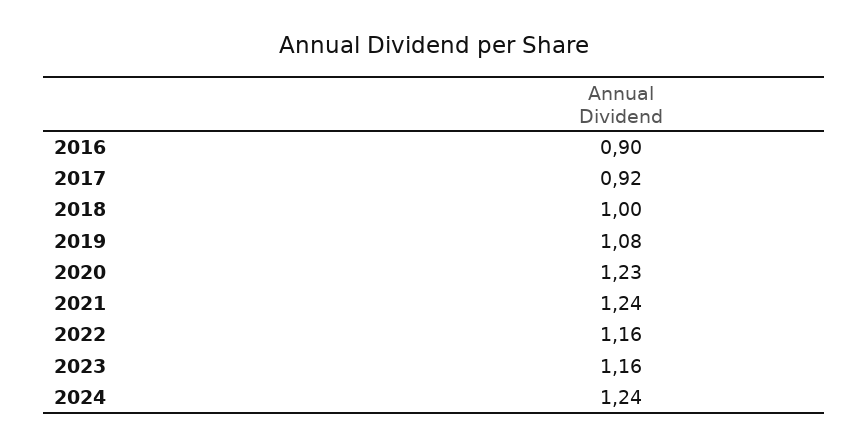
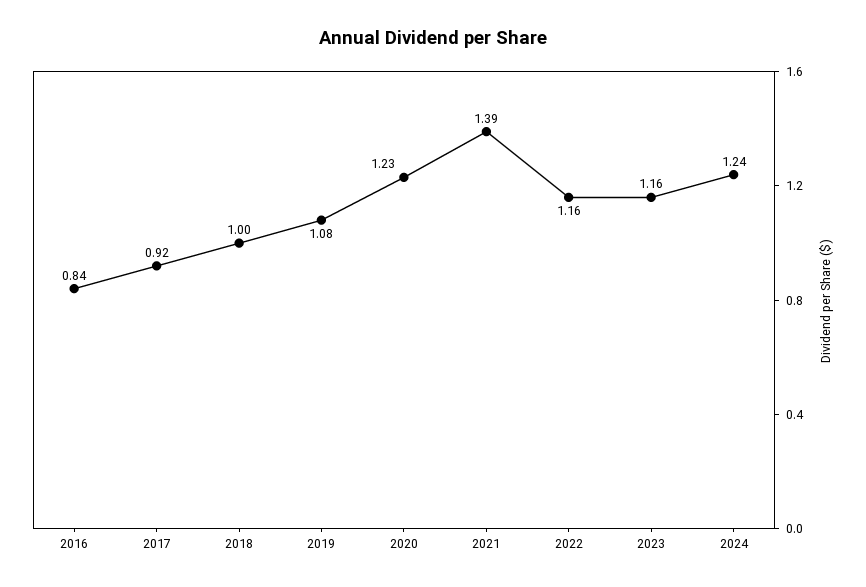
  {
-   "2016": 0.9,
+   "2016": 0.84,
    "2017": 0.92,
    "2018": 1,
    "2019": 1.08,
    "2020": 1.23,
-   "2021": 1.24,
+   "2021": 1.39,
    "2022": 1.16,
    "2023": 1.16,
    "2024": 1.24
  }

